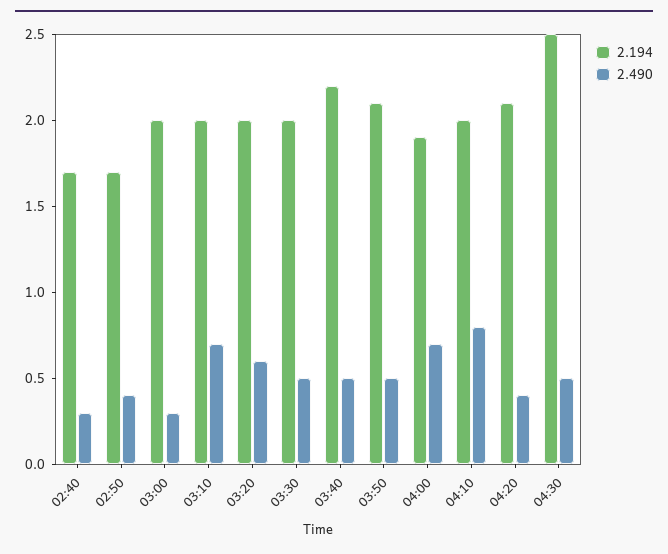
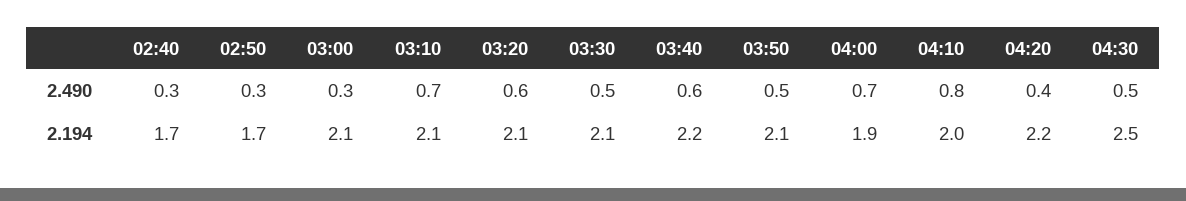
  {
    "2.194": {
      "02:40": 1.7,
      "02:50": 1.7,
-     "03:00": 2,
+     "03:00": 2.1,
-     "03:10": 2,
+     "03:10": 2.1,
-     "03:20": 2,
+     "03:20": 2.1,
-     "03:30": 2,
+     "03:30": 2.1,
      "03:40": 2.2,
      "03:50": 2.1,
      "04:00": 1.9,
      "04:10": 2,
-     "04:20": 2.1,
+     "04:20": 2.2,
      "04:30": 2.5
    },
    "2.490": {
      "02:40": 0.3,
-     "02:50": 0.4,
+     "02:50": 0.3,
      "03:00": 0.3,
      "03:10": 0.7,
      "03:20": 0.6,
      "03:30": 0.5,
-     "03:40": 0.5,
+     "03:40": 0.6,
      "03:50": 0.5,
      "04:00": 0.7,
      "04:10": 0.8,
      "04:20": 0.4,
      "04:30": 0.5
    }
  }

